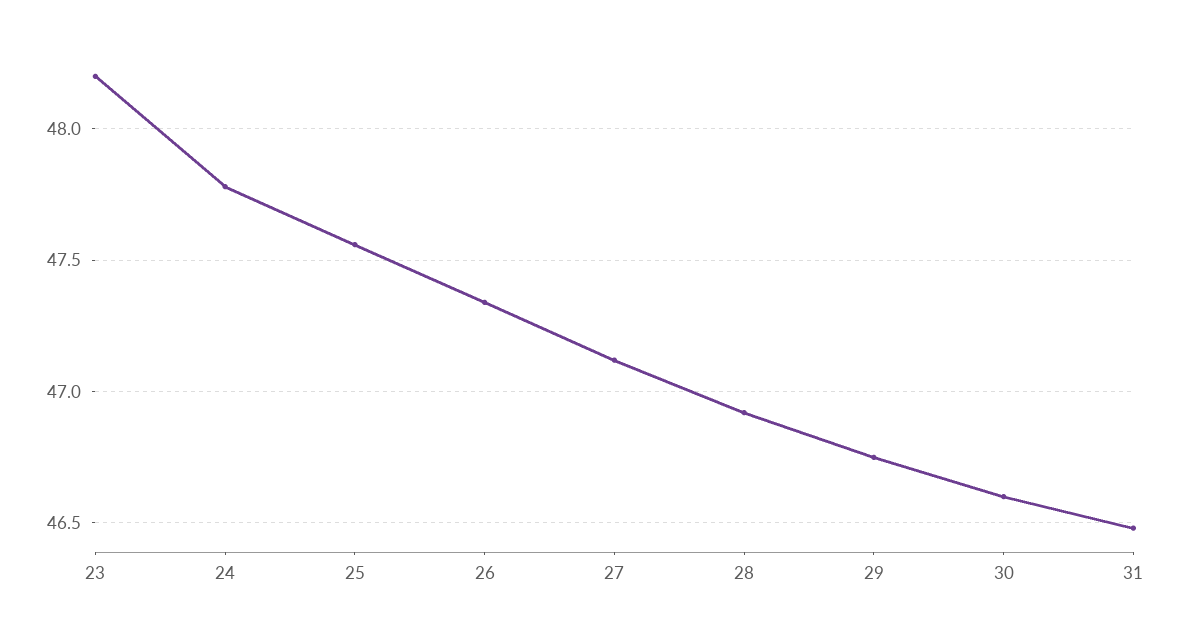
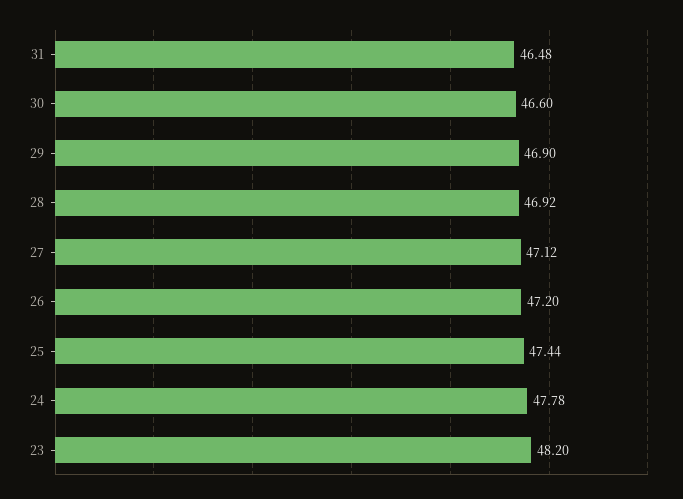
  {
    "23": 48.2,
    "24": 47.78,
-   "25": 47.55,
+   "25": 47.44,
-   "26": 47.35,
+   "26": 47.2,
    "27": 47.12,
    "28": 46.92,
-   "29": 46.75,
+   "29": 46.9,
    "30": 46.6,
    "31": 46.48
  }

